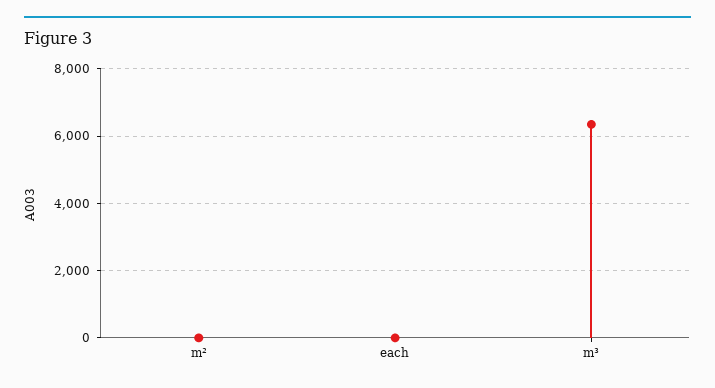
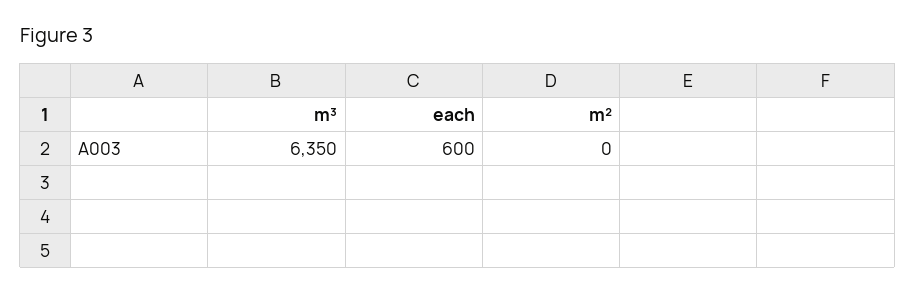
  {
    "m²": 0,
-   "each": 0,
+   "each": 600,
    "m³": 6350
  }

